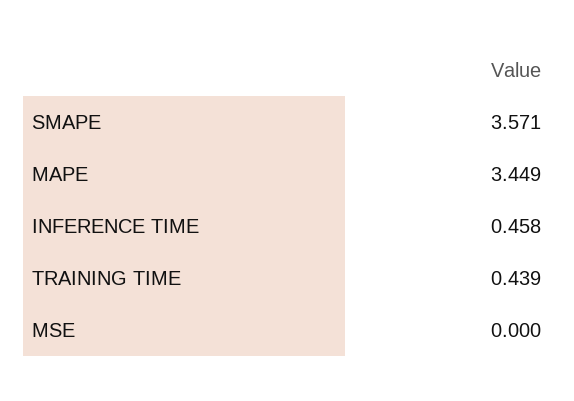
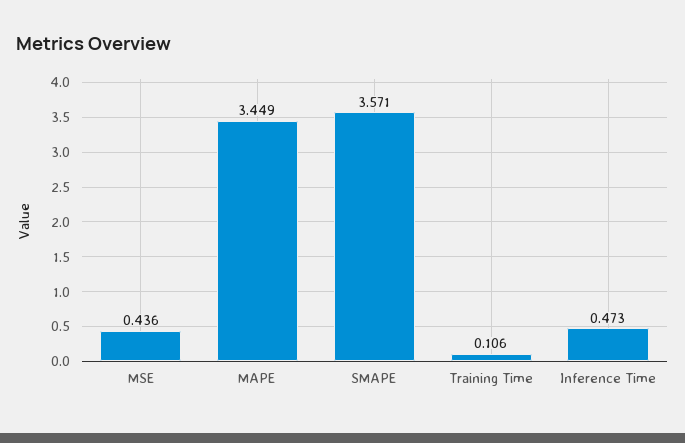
  {
    "SMAPE": 3.571,
    "MAPE": 3.449,
-   "INFERENCE TIME": 0.458,
+   "INFERENCE TIME": 0.473,
-   "TRAINING TIME": 0.439,
+   "TRAINING TIME": 0.106,
-   "MSE": 0
+   "MSE": 0.436
  }

